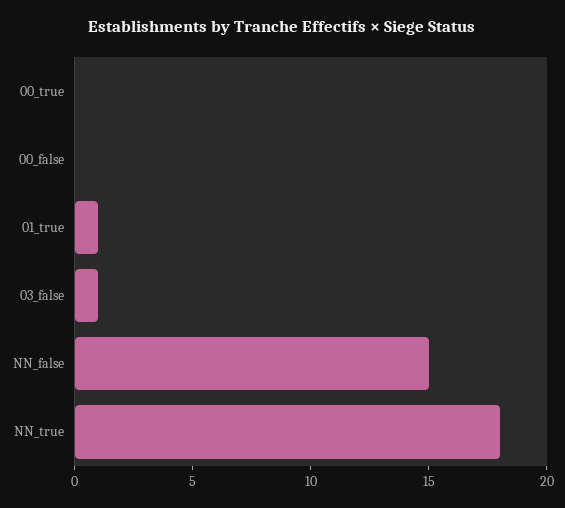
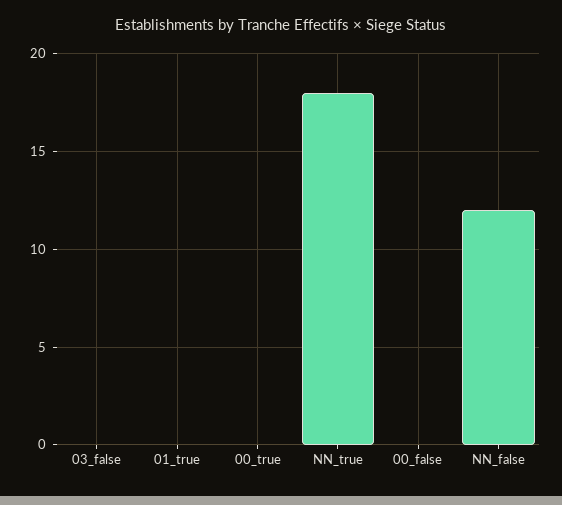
  {
    "00_true": 0,
    "00_false": 0,
-   "01_true": 1,
+   "01_true": 0,
-   "03_false": 1,
+   "03_false": 0,
-   "NN_false": 15,
+   "NN_false": 12,
    "NN_true": 18
  }

